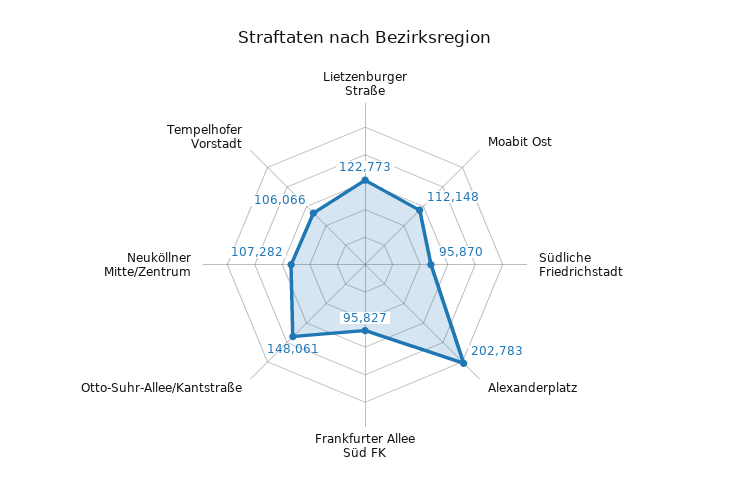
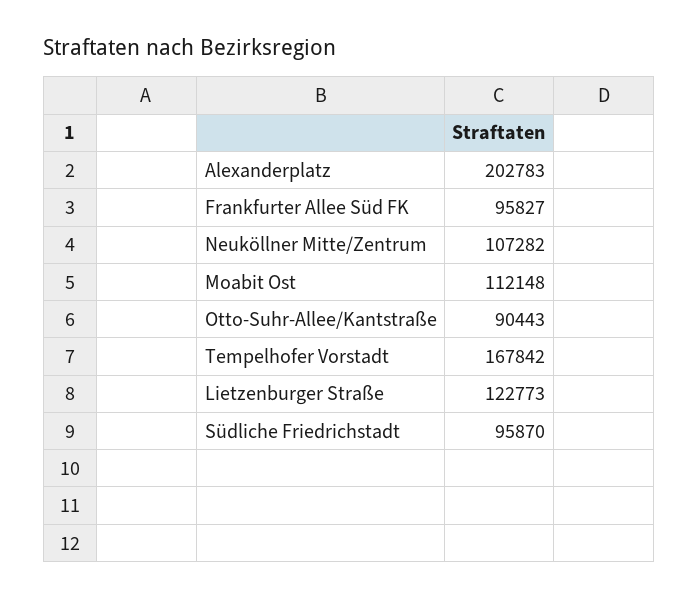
  {
    "Lietzenburger Straße": 122773,
    "Moabit Ost": 112148,
    "Südliche Friedrichstadt": 95870,
    "Alexanderplatz": 202783,
    "Frankfurter Allee Süd FK": 95827,
-   "Otto-Suhr-Allee/Kantstraße": 148061,
+   "Otto-Suhr-Allee/Kantstraße": 90443,
    "Neuköllner Mitte/Zentrum": 107282,
-   "Tempelhofer Vorstadt": 106066
+   "Tempelhofer Vorstadt": 167842
  }

